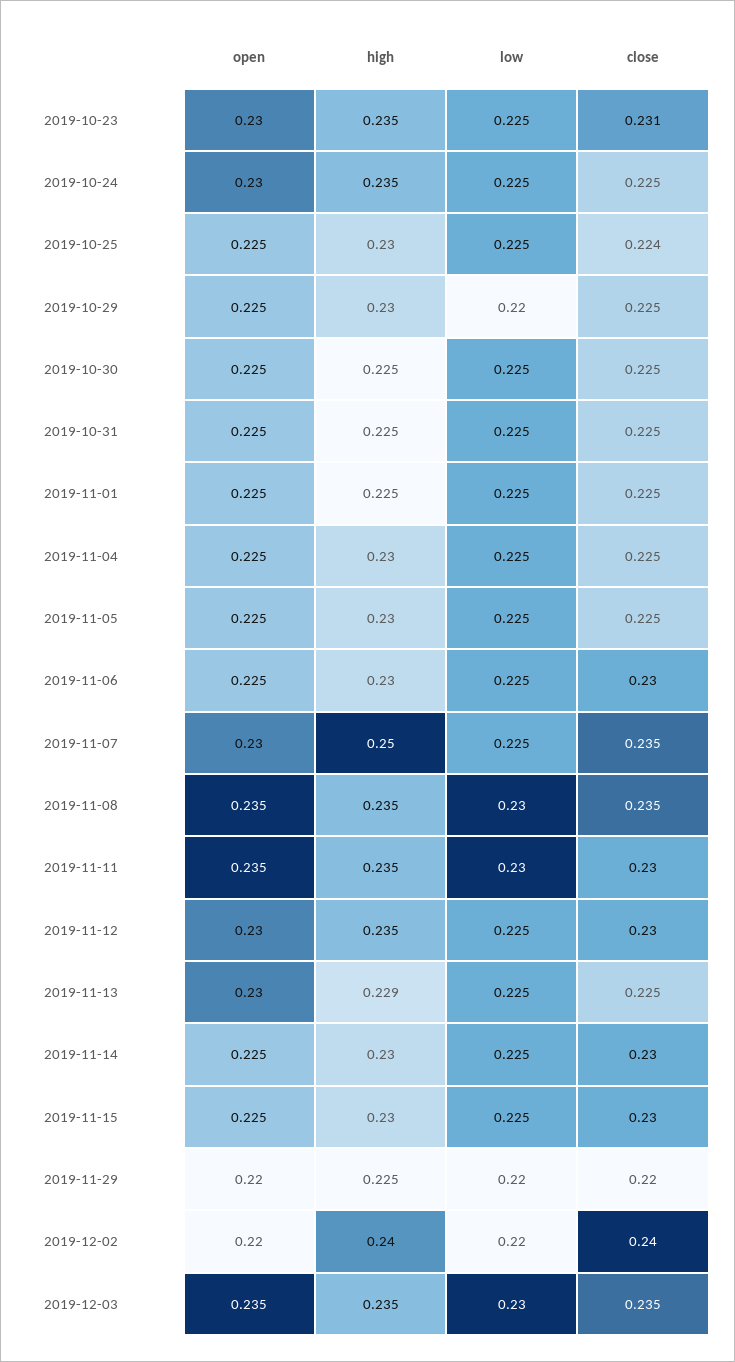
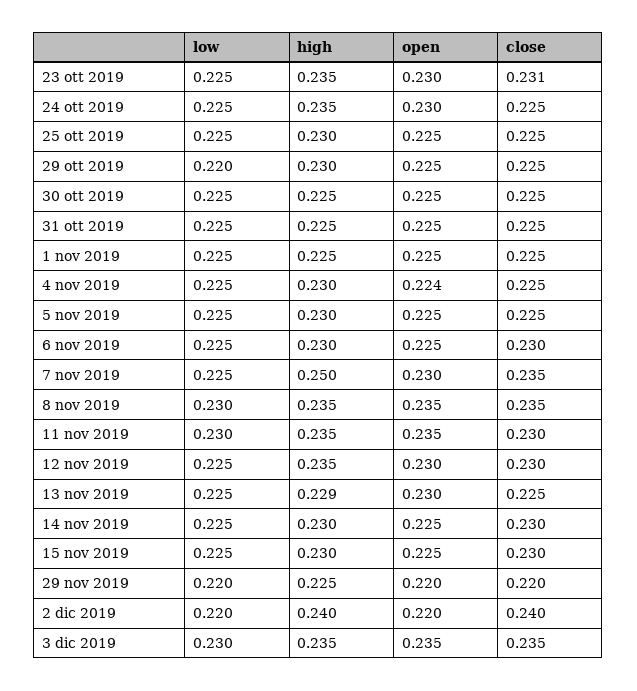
  {
    "open": {
      "2019-10-23": 0.23,
      "2019-10-24": 0.23,
      "2019-10-25": 0.225,
      "2019-10-29": 0.225,
      "2019-10-30": 0.225,
      "2019-10-31": 0.225,
      "2019-11-01": 0.225,
-     "2019-11-04": 0.225,
+     "2019-11-04": 0.224,
      "2019-11-05": 0.225,
      "2019-11-06": 0.225,
      "2019-11-07": 0.23,
      "2019-11-08": 0.235,
      "2019-11-11": 0.235,
      "2019-11-12": 0.23,
      "2019-11-13": 0.23,
      "2019-11-14": 0.225,
      "2019-11-15": 0.225,
      "2019-11-29": 0.22,
      "2019-12-02": 0.22,
      "2019-12-03": 0.235
    },
    "high": {
      "2019-10-23": 0.235,
      "2019-10-24": 0.235,
      "2019-10-25": 0.23,
      "2019-10-29": 0.23,
      "2019-10-30": 0.225,
      "2019-10-31": 0.225,
      "2019-11-01": 0.225,
      "2019-11-04": 0.23,
      "2019-11-05": 0.23,
      "2019-11-06": 0.23,
      "2019-11-07": 0.25,
      "2019-11-08": 0.235,
      "2019-11-11": 0.235,
      "2019-11-12": 0.235,
      "2019-11-13": 0.229,
      "2019-11-14": 0.23,
      "2019-11-15": 0.23,
      "2019-11-29": 0.225,
      "2019-12-02": 0.24,
      "2019-12-03": 0.235
    },
    "low": {
      "2019-10-23": 0.225,
      "2019-10-24": 0.225,
      "2019-10-25": 0.225,
      "2019-10-29": 0.22,
      "2019-10-30": 0.225,
      "2019-10-31": 0.225,
      "2019-11-01": 0.225,
      "2019-11-04": 0.225,
      "2019-11-05": 0.225,
      "2019-11-06": 0.225,
      "2019-11-07": 0.225,
      "2019-11-08": 0.23,
      "2019-11-11": 0.23,
      "2019-11-12": 0.225,
      "2019-11-13": 0.225,
      "2019-11-14": 0.225,
      "2019-11-15": 0.225,
      "2019-11-29": 0.22,
      "2019-12-02": 0.22,
      "2019-12-03": 0.23
    },
    "close": {
      "2019-10-23": 0.231,
      "2019-10-24": 0.225,
-     "2019-10-25": 0.224,
+     "2019-10-25": 0.225,
      "2019-10-29": 0.225,
      "2019-10-30": 0.225,
      "2019-10-31": 0.225,
      "2019-11-01": 0.225,
      "2019-11-04": 0.225,
      "2019-11-05": 0.225,
      "2019-11-06": 0.23,
      "2019-11-07": 0.235,
      "2019-11-08": 0.235,
      "2019-11-11": 0.23,
      "2019-11-12": 0.23,
      "2019-11-13": 0.225,
      "2019-11-14": 0.23,
      "2019-11-15": 0.23,
      "2019-11-29": 0.22,
      "2019-12-02": 0.24,
      "2019-12-03": 0.235
    }
  }

